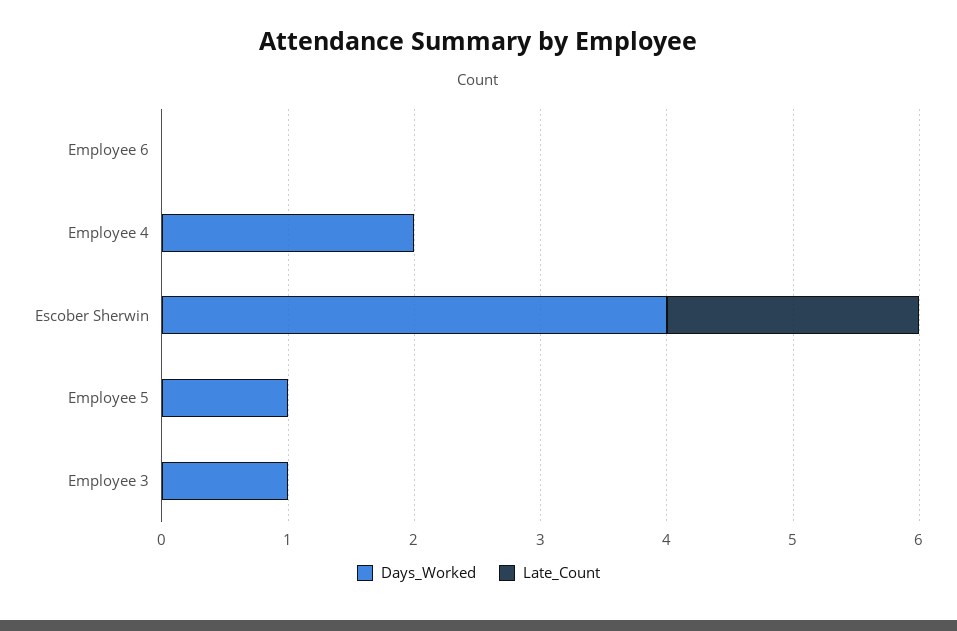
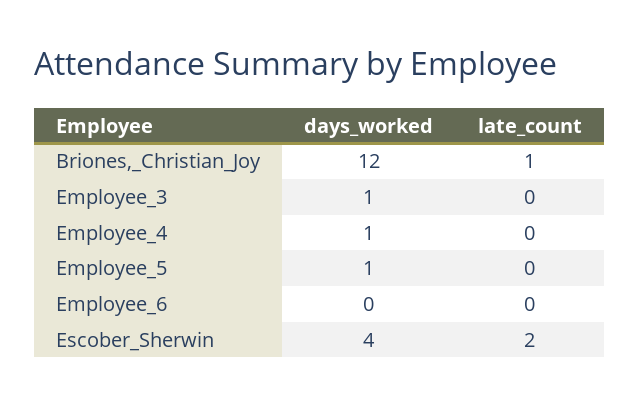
  {
    "Days_Worked": {
      "Employee 6": 0,
-     "Employee 4": 2,
+     "Employee 4": 1,
      "Escober Sherwin": 4,
      "Employee 5": 1,
-     "Employee 3": 1
+     "Employee 3": 1,
+     "Briones,_Christian_Joy": 12
    },
    "Late_Count": {
      "Employee 6": 0,
      "Employee 4": 0,
      "Escober Sherwin": 2,
      "Employee 5": 0,
-     "Employee 3": 0
+     "Employee 3": 0,
+     "Briones,_Christian_Joy": 1
    }
  }

